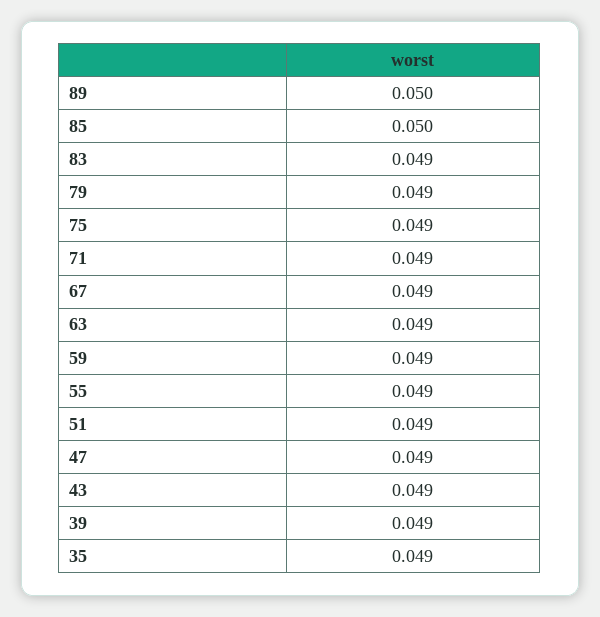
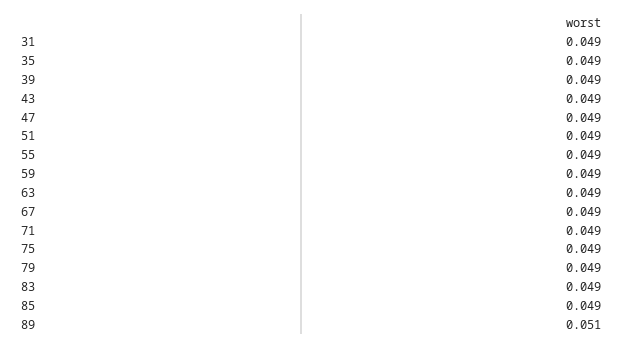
  {
-   "89": 0.05,
+   "89": 0.051,
-   "85": 0.05,
+   "85": 0.049,
    "83": 0.049,
    "79": 0.049,
    "75": 0.049,
    "71": 0.049,
    "67": 0.049,
    "63": 0.049,
    "59": 0.049,
    "55": 0.049,
    "51": 0.049,
    "47": 0.049,
    "43": 0.049,
    "39": 0.049,
-   "35": 0.049
+   "35": 0.049,
+   "31": 0.049
  }

